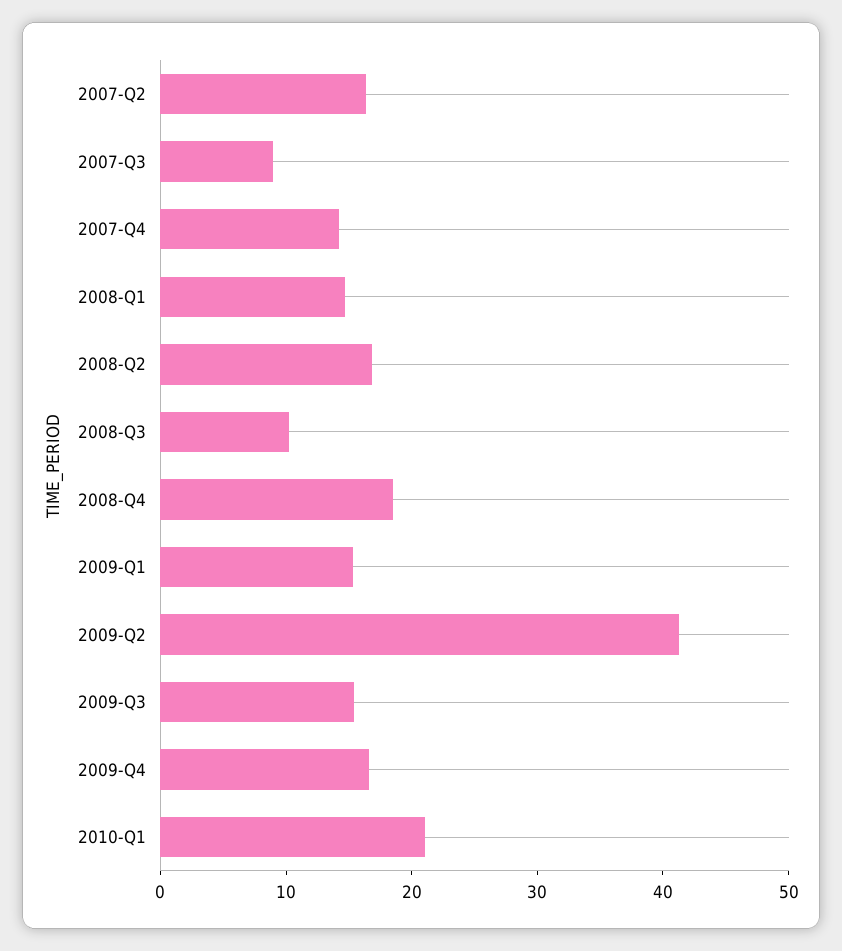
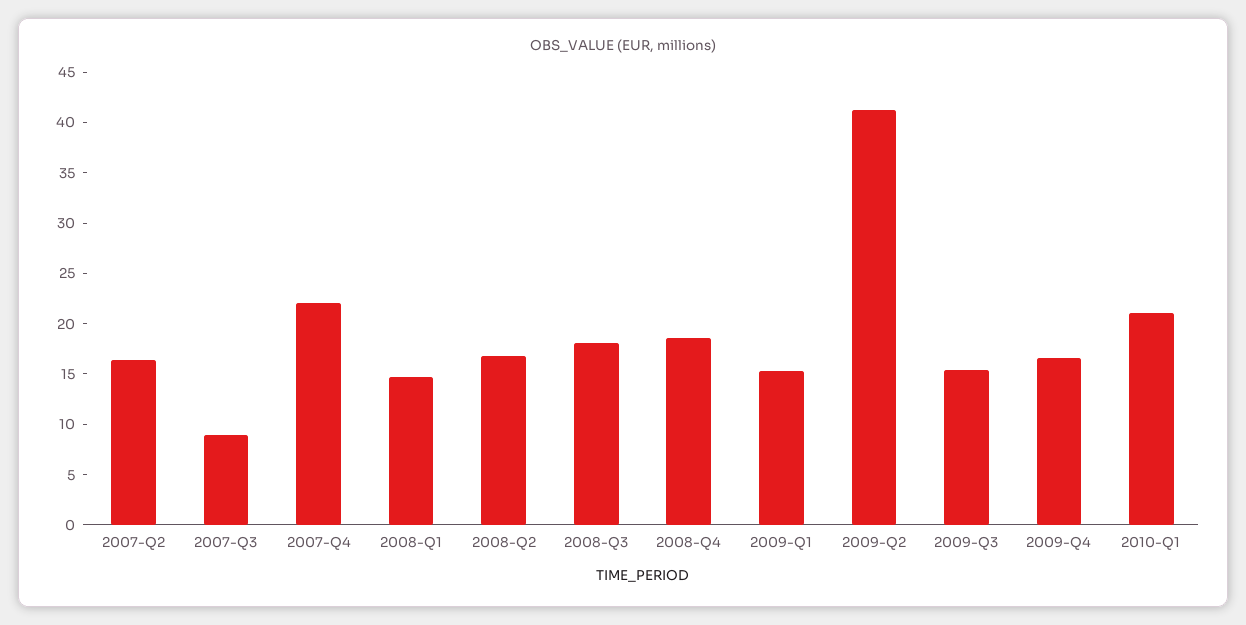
  {
    "2007-Q2": 16,
    "2007-Q3": 9,
-   "2007-Q4": 14,
+   "2007-Q4": 22,
    "2008-Q1": 15,
    "2008-Q2": 17,
-   "2008-Q3": 10,
+   "2008-Q3": 18,
    "2008-Q4": 19,
    "2009-Q1": 15,
    "2009-Q2": 41,
    "2009-Q3": 15,
    "2009-Q4": 17,
    "2010-Q1": 21
  }

